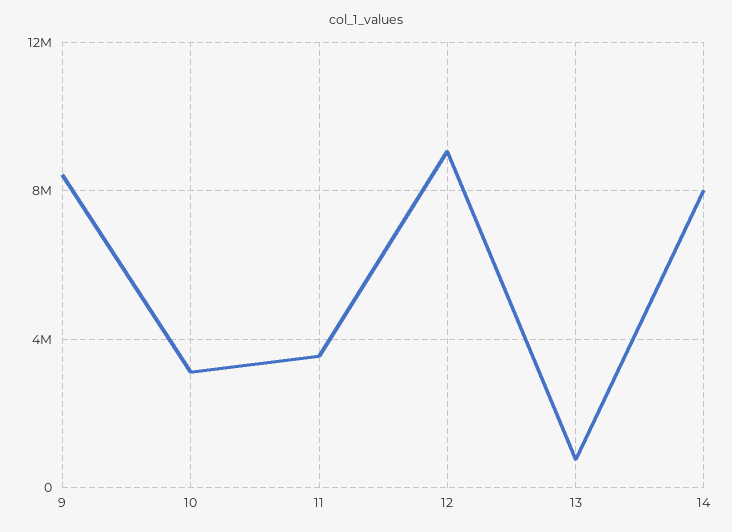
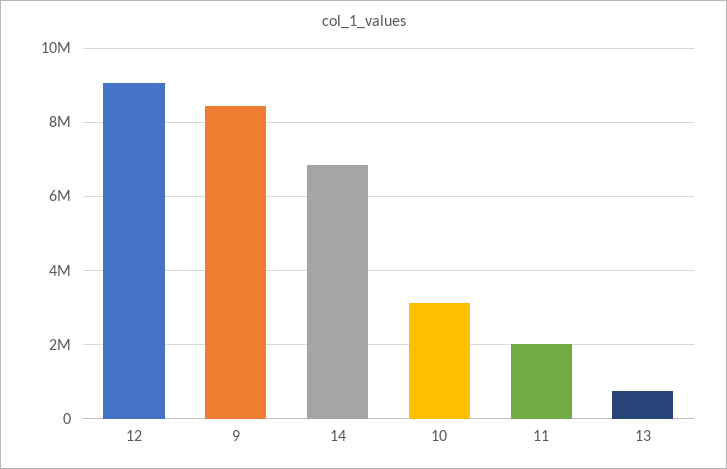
  {
    "9": 8400000,
    "10": 3200000,
-   "11": 3500000,
+   "11": 2000000,
    "12": 9000000,
    "13": 800000,
-   "14": 8000000
+   "14": 6800000
  }

